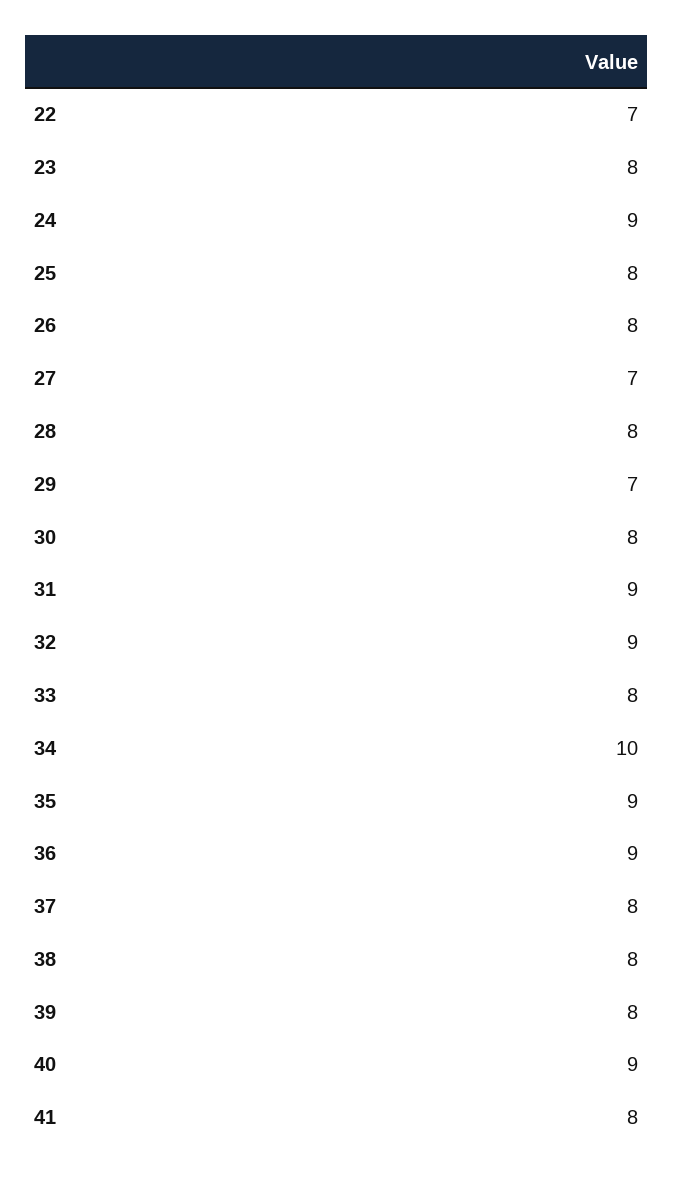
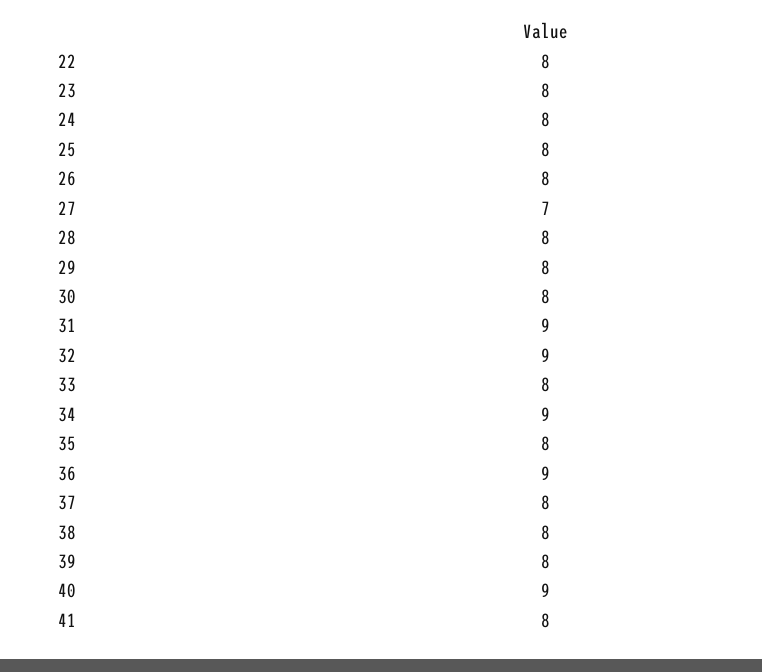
  {
-   "22": 7,
+   "22": 8,
    "23": 8,
-   "24": 9,
+   "24": 8,
    "25": 8,
    "26": 8,
    "27": 7,
    "28": 8,
-   "29": 7,
+   "29": 8,
    "30": 8,
    "31": 9,
    "32": 9,
    "33": 8,
-   "34": 10,
+   "34": 9,
-   "35": 9,
+   "35": 8,
    "36": 9,
    "37": 8,
    "38": 8,
    "39": 8,
    "40": 9,
    "41": 8
  }

